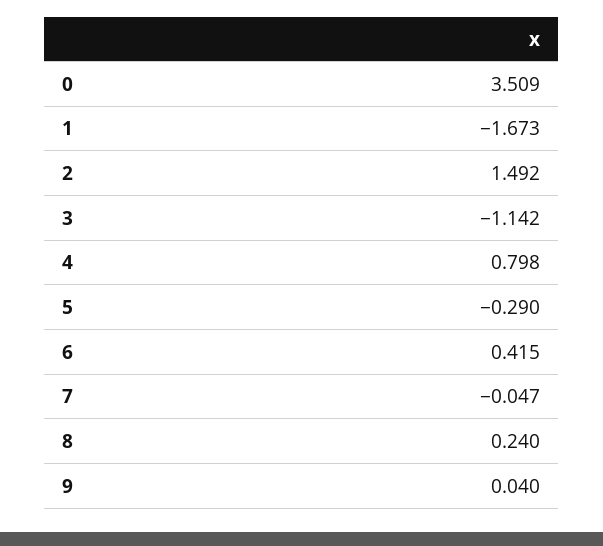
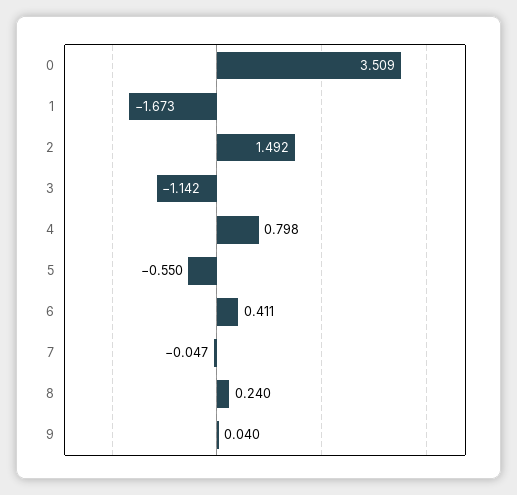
  {
    "0": 3.509,
    "1": -1.673,
    "2": 1.492,
    "3": -1.142,
    "4": 0.798,
-   "5": -0.29,
+   "5": -0.55,
-   "6": 0.415,
+   "6": 0.411,
    "7": -0.047,
    "8": 0.24,
    "9": 0.04
  }

